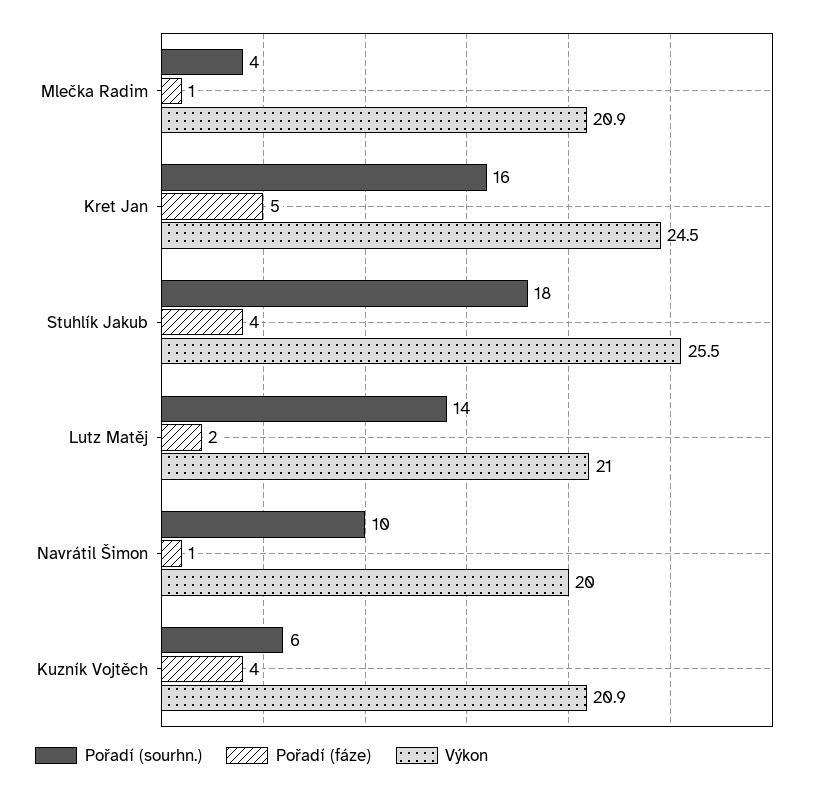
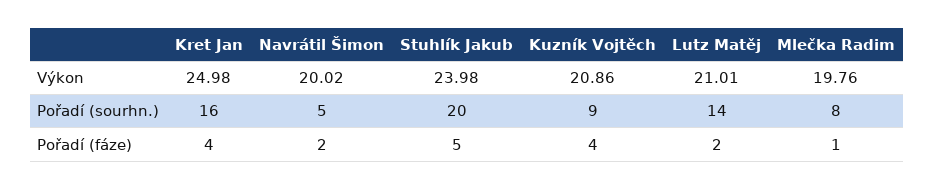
  {
    "Pořadí (sourhn.)": {
-     "Mlečka Radim": 4,
+     "Mlečka Radim": 8,
      "Kret Jan": 16,
-     "Stuhlík Jakub": 18,
+     "Stuhlík Jakub": 20,
      "Lutz Matěj": 14,
-     "Navrátil Šimon": 10,
+     "Navrátil Šimon": 5,
-     "Kuzník Vojtěch": 6
+     "Kuzník Vojtěch": 9
    },
    "Pořadí (fáze)": {
      "Mlečka Radim": 1,
-     "Kret Jan": 5,
+     "Kret Jan": 4,
-     "Stuhlík Jakub": 4,
+     "Stuhlík Jakub": 5,
      "Lutz Matěj": 2,
-     "Navrátil Šimon": 1,
+     "Navrátil Šimon": 2,
      "Kuzník Vojtěch": 4
    },
    "Výkon": {
-     "Mlečka Radim": 20.9,
+     "Mlečka Radim": 19.76,
-     "Kret Jan": 24.5,
+     "Kret Jan": 24.98,
-     "Stuhlík Jakub": 25.5,
+     "Stuhlík Jakub": 23.98,
      "Lutz Matěj": 21.01,
      "Navrátil Šimon": 20.02,
      "Kuzník Vojtěch": 20.86
    }
  }

